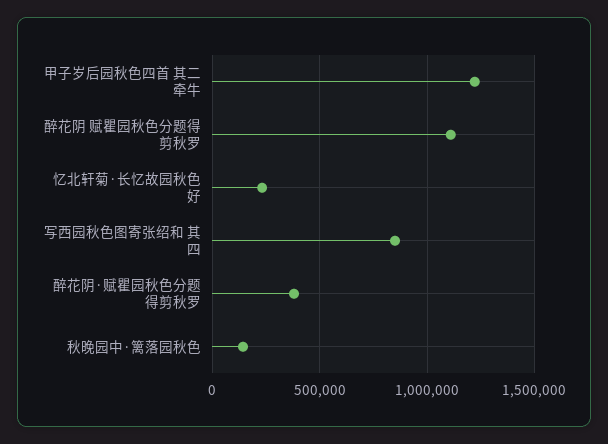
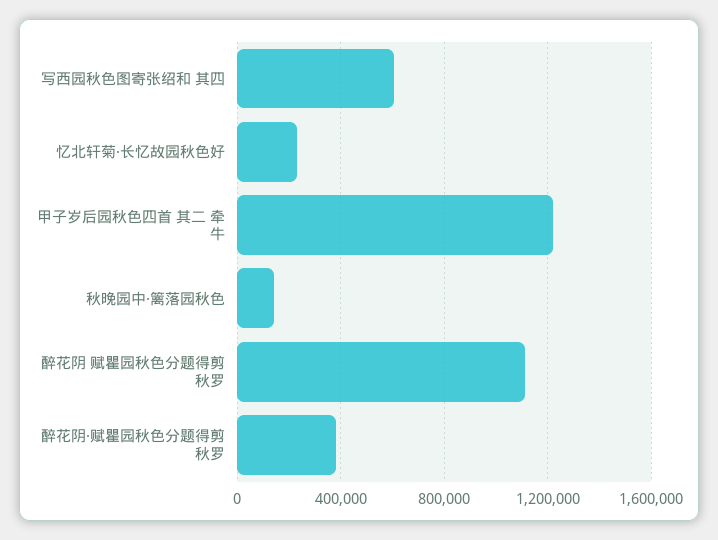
  {
    "甲子岁后园秋色四首 其二 牵牛": 1200000,
    "醉花阴 赋瞿园秋色分题得剪秋罗": 1100000,
    "忆北轩菊·长忆故园秋色好": 250000,
-   "写西园秋色图寄张绍和 其四": 850000,
+   "写西园秋色图寄张绍和 其四": 600000,
    "醉花阴·赋瞿园秋色分题得剪秋罗": 400000,
    "秋晚园中·篱落园秋色": 150000
  }

